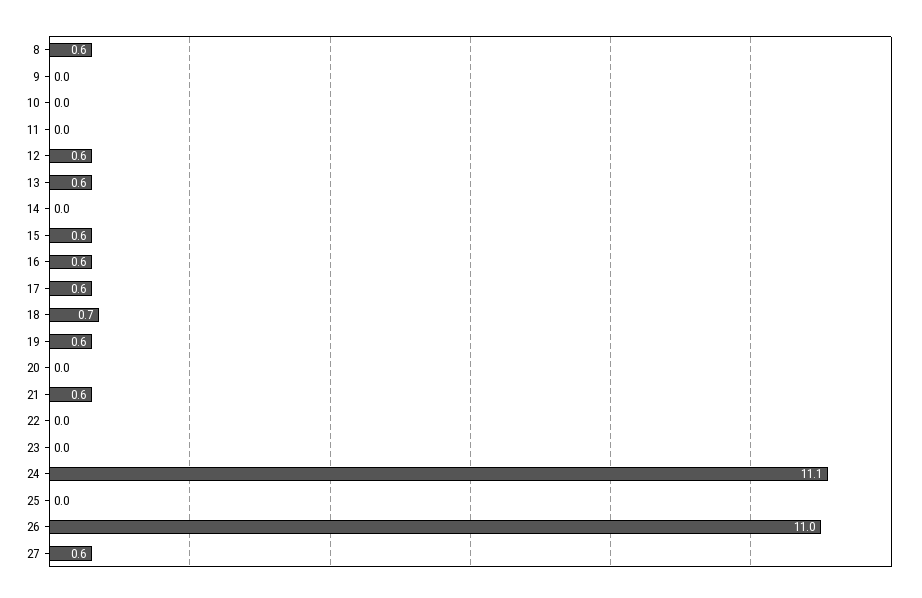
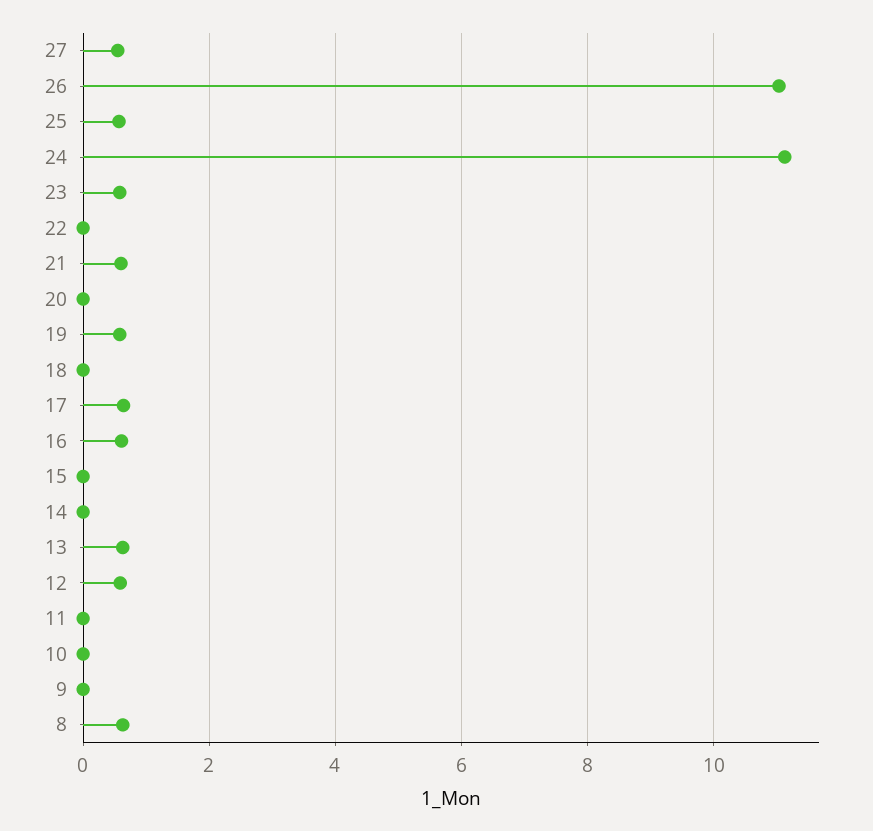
  {
    "8": 0.6,
    "9": 0,
    "10": 0,
    "11": 0,
    "12": 0.6,
    "13": 0.6,
    "14": 0,
-   "15": 0.6,
+   "15": 0,
    "16": 0.6,
    "17": 0.6,
-   "18": 0.7,
+   "18": 0,
    "19": 0.6,
    "20": 0,
    "21": 0.6,
    "22": 0,
-   "23": 0,
+   "23": 0.6,
    "24": 11.1,
-   "25": 0,
+   "25": 0.6,
    "26": 11,
    "27": 0.6
  }

